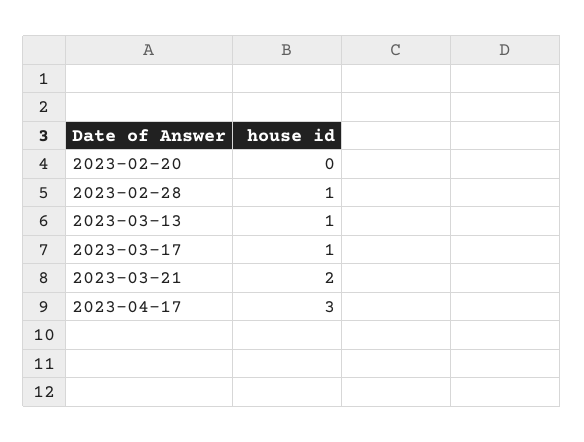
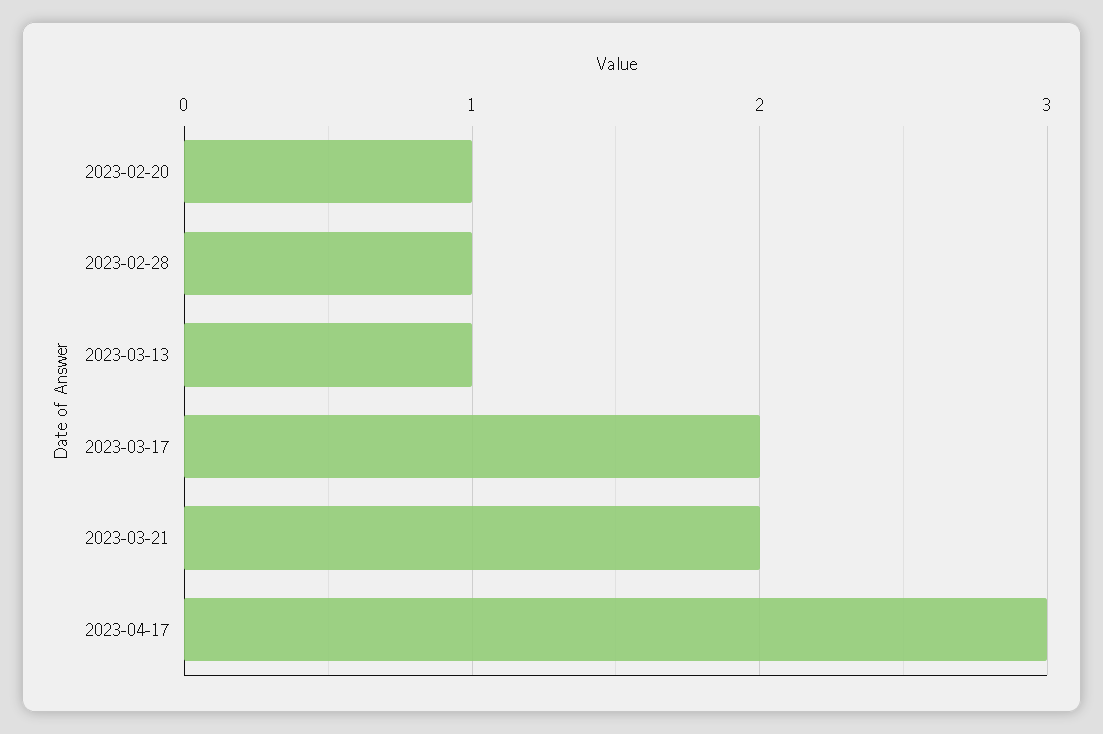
  {
-   "2023-02-20": 0,
+   "2023-02-20": 1,
    "2023-02-28": 1,
    "2023-03-13": 1,
-   "2023-03-17": 1,
+   "2023-03-17": 2,
    "2023-03-21": 2,
    "2023-04-17": 3
  }

